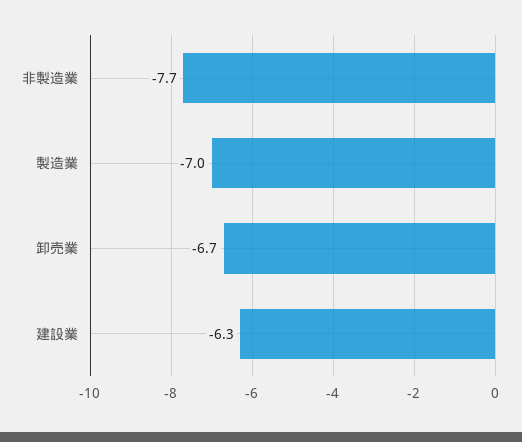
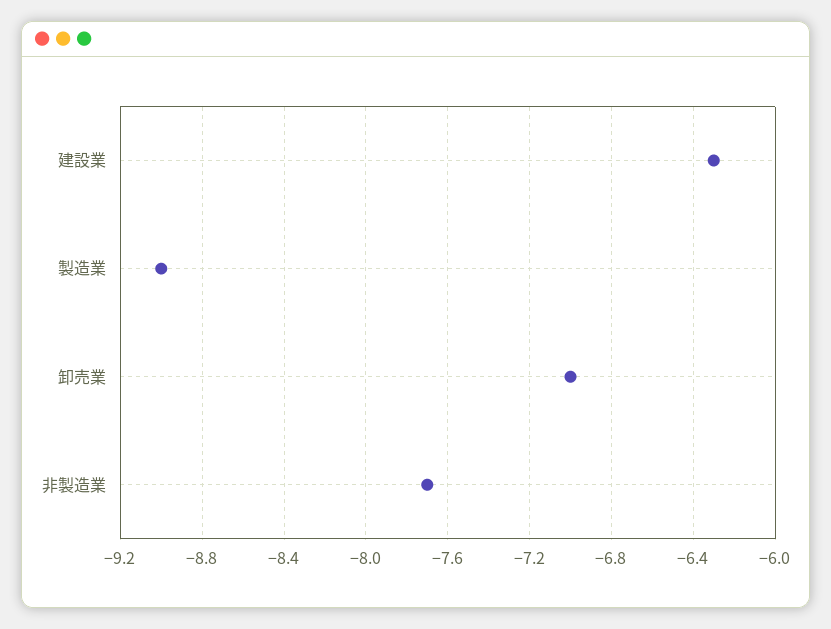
  {
    "非製造業": -7.7,
-   "製造業": -7,
+   "製造業": -9,
-   "卸売業": -6.7,
+   "卸売業": -7,
    "建設業": -6.3
  }

